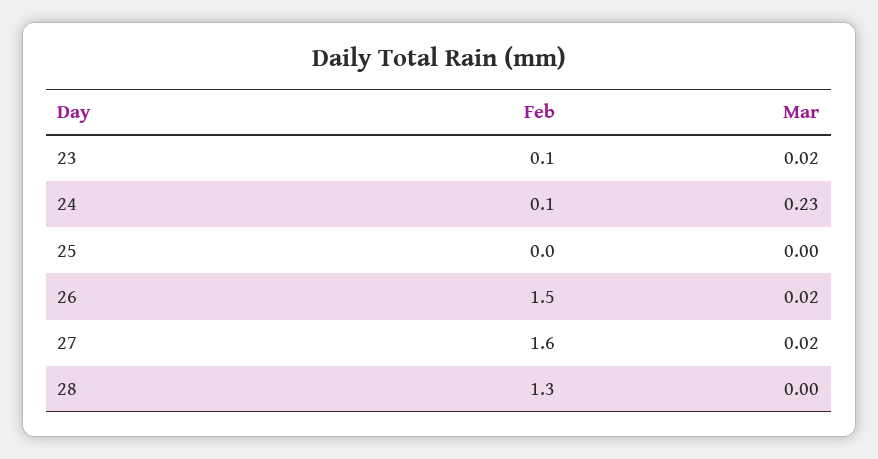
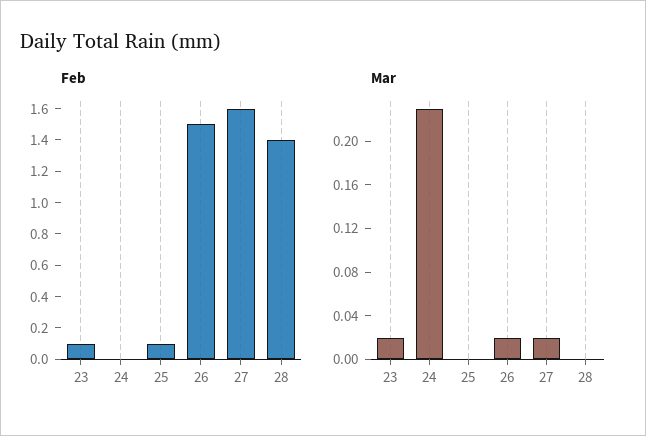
  {
    "Feb": {
      "23": 0.1,
-     "24": 0.1,
+     "24": 0,
-     "25": 0,
+     "25": 0.1,
      "26": 1.5,
      "27": 1.6,
-     "28": 1.3
+     "28": 1.4
    },
    "Mar": {
      "23": 0.02,
      "24": 0.23,
      "25": 0,
      "26": 0.02,
      "27": 0.02,
      "28": 0
    }
  }

